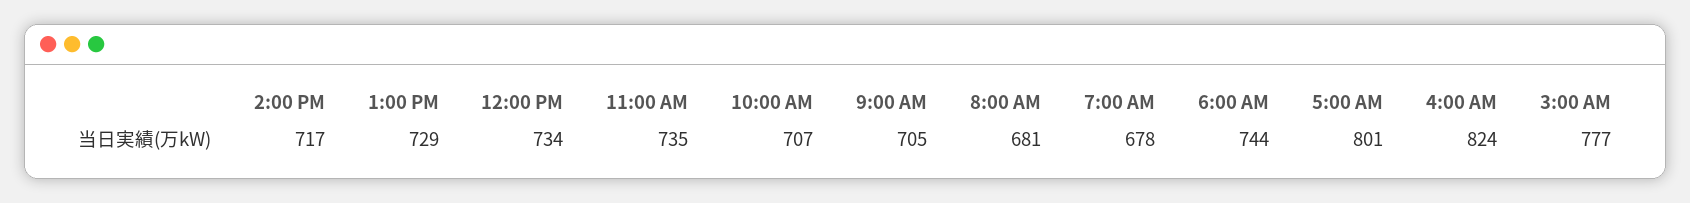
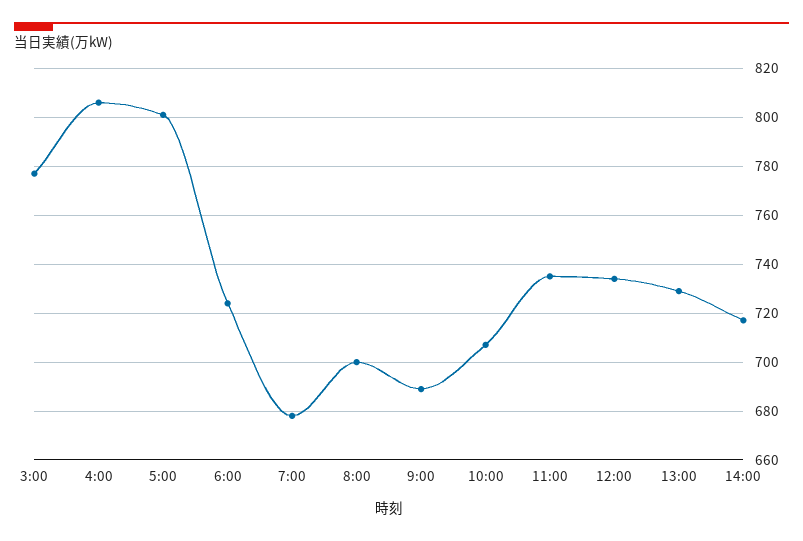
  {
    "2:00 PM": 717,
    "1:00 PM": 729,
    "12:00 PM": 734,
    "11:00 AM": 735,
    "10:00 AM": 707,
-   "9:00 AM": 705,
+   "9:00 AM": 690,
-   "8:00 AM": 681,
+   "8:00 AM": 700,
    "7:00 AM": 678,
-   "6:00 AM": 744,
+   "6:00 AM": 725,
    "5:00 AM": 801,
-   "4:00 AM": 824,
+   "4:00 AM": 805,
    "3:00 AM": 777
  }

